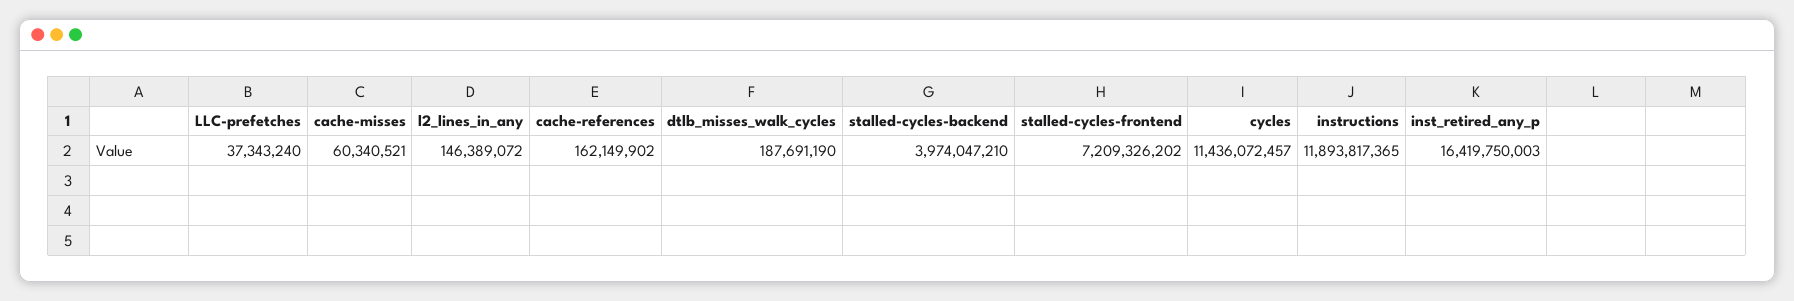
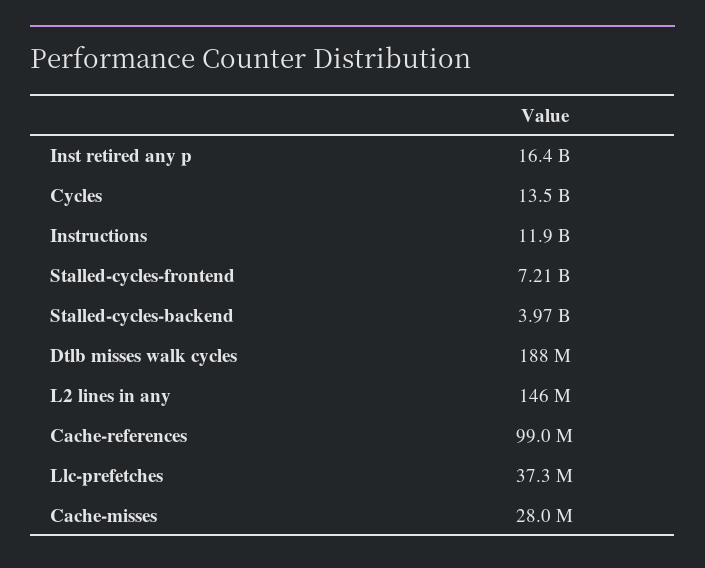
  {
    "LLC-prefetches": 37343240,
-   "cache-misses": 60340521,
+   "cache-misses": 28000000,
    "l2_lines_in_any": 146389072,
-   "cache-references": 162149902,
+   "cache-references": 99000000,
    "dtlb_misses_walk_cycles": 187691190,
    "stalled-cycles-backend": 3974047210,
    "stalled-cycles-frontend": 7209326202,
-   "cycles": 11436072457,
+   "cycles": 13500000000,
    "instructions": 11893817365,
    "inst_retired_any_p": 16419750003
  }

